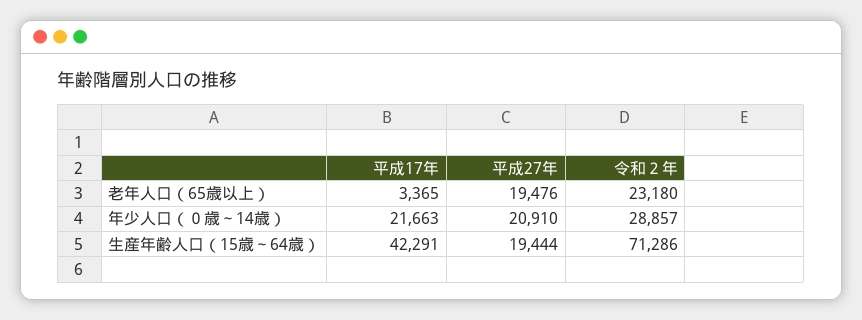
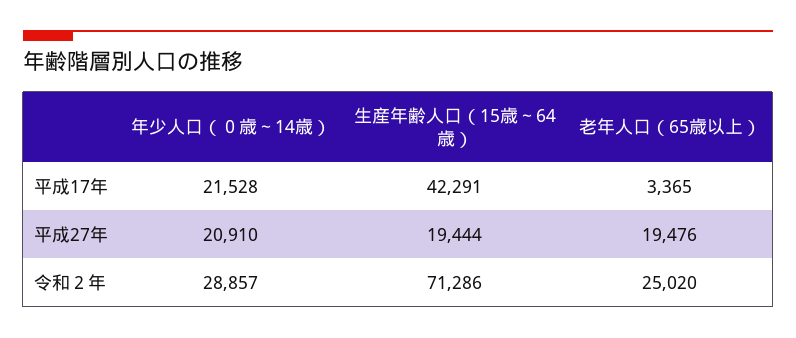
  {
    "平成17年": {
      "老年人口（65歳以上）": 3365,
-     "年少人口（０歳～14歳）": 21663,
+     "年少人口（０歳～14歳）": 21528,
      "生産年齢人口（15歳～64歳）": 42291
    },
    "平成27年": {
      "老年人口（65歳以上）": 19476,
      "年少人口（０歳～14歳）": 20910,
      "生産年齢人口（15歳～64歳）": 19444
    },
    "令和２年": {
-     "老年人口（65歳以上）": 23180,
+     "老年人口（65歳以上）": 25020,
      "年少人口（０歳～14歳）": 28857,
      "生産年齢人口（15歳～64歳）": 71286
    }
  }

